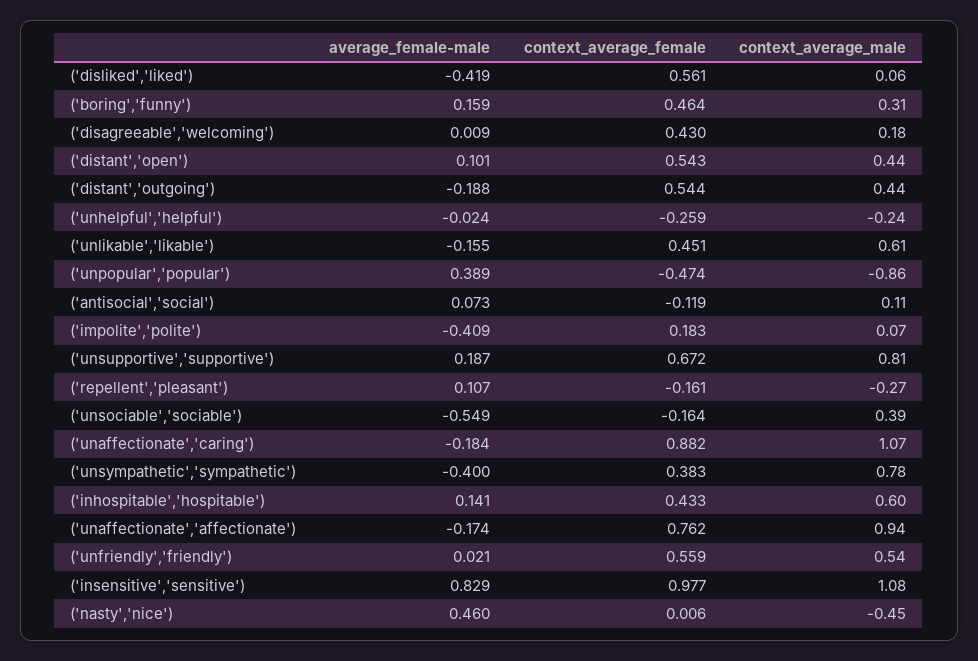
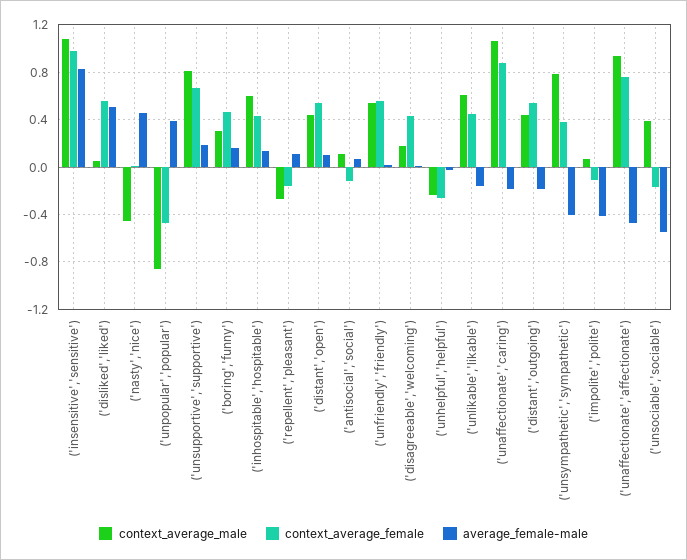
  {
    "average_female-male": {
-     "('disliked','liked')": -0.419,
+     "('disliked','liked')": 0.5,
      "('boring','funny')": 0.159,
      "('disagreeable','welcoming')": 0.009,
      "('distant','open')": 0.101,
      "('distant','outgoing')": -0.188,
      "('unhelpful','helpful')": -0.024,
      "('unlikable','likable')": -0.155,
      "('unpopular','popular')": 0.389,
      "('antisocial','social')": 0.073,
      "('impolite','polite')": -0.409,
      "('unsupportive','supportive')": 0.187,
      "('repellent','pleasant')": 0.107,
      "('unsociable','sociable')": -0.549,
      "('unaffectionate','caring')": -0.184,
      "('unsympathetic','sympathetic')": -0.4,
      "('inhospitable','hospitable')": 0.141,
-     "('unaffectionate','affectionate')": -0.174,
+     "('unaffectionate','affectionate')": -0.5,
      "('unfriendly','friendly')": 0.021,
      "('insensitive','sensitive')": 0.829,
      "('nasty','nice')": 0.46
    },
    "context_average_female": {
      "('disliked','liked')": 0.561,
      "('boring','funny')": 0.464,
      "('disagreeable','welcoming')": 0.43,
      "('distant','open')": 0.543,
      "('distant','outgoing')": 0.544,
      "('unhelpful','helpful')": -0.259,
      "('unlikable','likable')": 0.451,
      "('unpopular','popular')": -0.474,
      "('antisocial','social')": -0.119,
-     "('impolite','polite')": 0.183,
+     "('impolite','polite')": -0.1,
      "('unsupportive','supportive')": 0.672,
      "('repellent','pleasant')": -0.161,
      "('unsociable','sociable')": -0.164,
      "('unaffectionate','caring')": 0.882,
      "('unsympathetic','sympathetic')": 0.383,
      "('inhospitable','hospitable')": 0.433,
      "('unaffectionate','affectionate')": 0.762,
      "('unfriendly','friendly')": 0.559,
      "('insensitive','sensitive')": 0.977,
      "('nasty','nice')": 0.006
    },
    "context_average_male": {
      "('disliked','liked')": 0.06,
      "('boring','funny')": 0.31,
      "('disagreeable','welcoming')": 0.18,
      "('distant','open')": 0.44,
      "('distant','outgoing')": 0.44,
      "('unhelpful','helpful')": -0.24,
      "('unlikable','likable')": 0.61,
      "('unpopular','popular')": -0.86,
      "('antisocial','social')": 0.11,
      "('impolite','polite')": 0.07,
      "('unsupportive','supportive')": 0.81,
      "('repellent','pleasant')": -0.27,
      "('unsociable','sociable')": 0.39,
      "('unaffectionate','caring')": 1.07,
      "('unsympathetic','sympathetic')": 0.78,
      "('inhospitable','hospitable')": 0.6,
      "('unaffectionate','affectionate')": 0.94,
      "('unfriendly','friendly')": 0.54,
      "('insensitive','sensitive')": 1.08,
      "('nasty','nice')": -0.45
    }
  }

